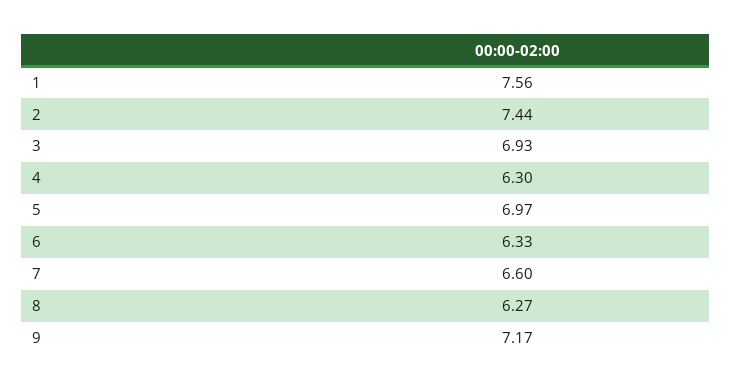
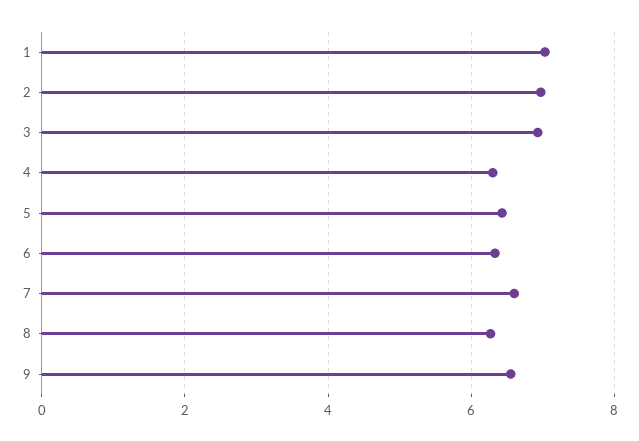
  {
-   "1": 7.56,
+   "1": 7,
-   "2": 7.44,
+   "2": 7,
    "3": 6.93,
    "4": 6.3,
-   "5": 6.97,
+   "5": 6.4,
    "6": 6.33,
    "7": 6.6,
    "8": 6.27,
-   "9": 7.17
+   "9": 6.6
  }

